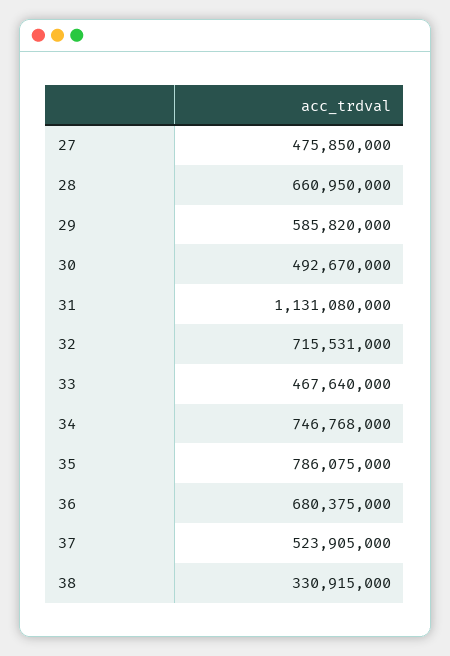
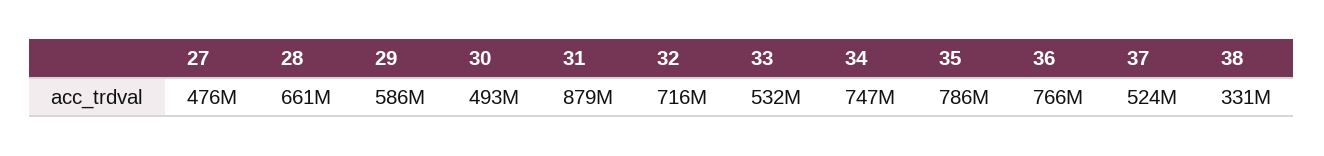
  {
    "27": 475850000,
    "28": 660950000,
    "29": 585820000,
    "30": 492670000,
-   "31": 1131080000,
+   "31": 879000000,
    "32": 715531000,
-   "33": 467640000,
+   "33": 532000000,
    "34": 746768000,
    "35": 786075000,
-   "36": 680375000,
+   "36": 766000000,
    "37": 523905000,
    "38": 330915000
  }

